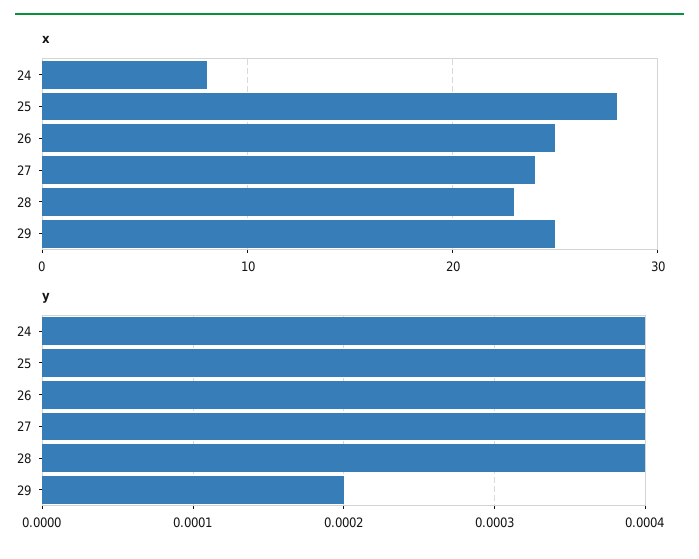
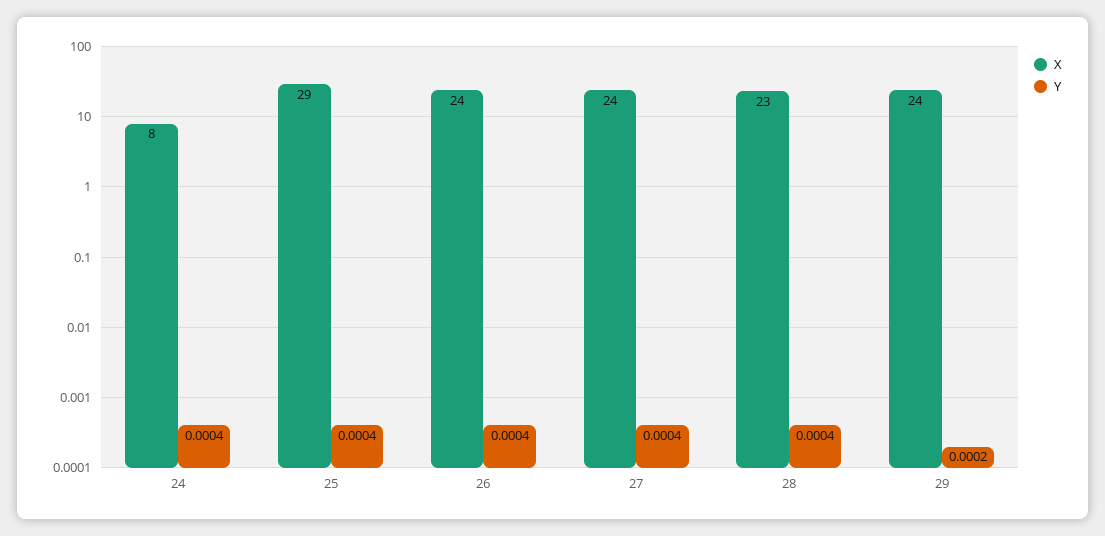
  {
    "x": {
      "24": 8,
-     "25": 28,
+     "25": 29,
-     "26": 25,
+     "26": 24,
      "27": 24,
      "28": 23,
-     "29": 25
+     "29": 24
    },
    "y": {
      "24": 0.0004,
      "25": 0.0004,
      "26": 0.0004,
      "27": 0.0004,
      "28": 0.0004,
      "29": 0.0002
    }
  }

